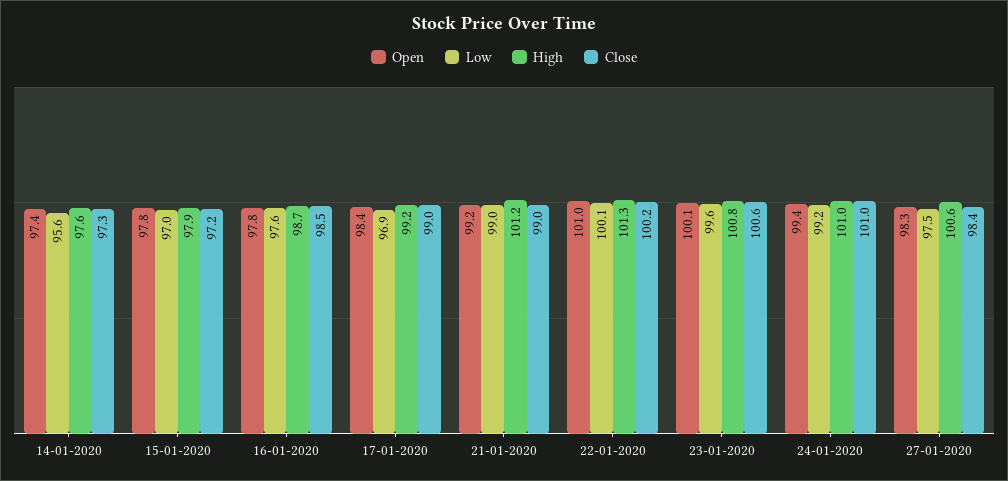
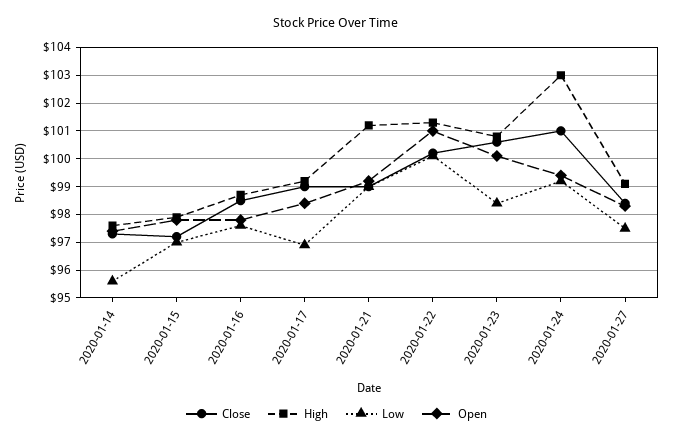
  {
    "Open": {
      "14-01-2020": 97.4,
      "15-01-2020": 97.8,
      "16-01-2020": 97.8,
      "17-01-2020": 98.4,
      "21-01-2020": 99.2,
      "22-01-2020": 101,
      "23-01-2020": 100.1,
      "24-01-2020": 99.4,
      "27-01-2020": 98.3
    },
    "Low": {
      "14-01-2020": 95.6,
      "15-01-2020": 97,
      "16-01-2020": 97.6,
      "17-01-2020": 96.9,
      "21-01-2020": 99,
      "22-01-2020": 100.1,
-     "23-01-2020": 99.6,
+     "23-01-2020": 98.5,
      "24-01-2020": 99.2,
      "27-01-2020": 97.5
    },
    "High": {
      "14-01-2020": 97.6,
      "15-01-2020": 97.9,
      "16-01-2020": 98.7,
      "17-01-2020": 99.2,
      "21-01-2020": 101.2,
      "22-01-2020": 101.3,
      "23-01-2020": 100.8,
-     "24-01-2020": 101,
+     "24-01-2020": 103,
-     "27-01-2020": 100.6
+     "27-01-2020": 99
    },
    "Close": {
      "14-01-2020": 97.3,
      "15-01-2020": 97.2,
      "16-01-2020": 98.5,
      "17-01-2020": 99,
      "21-01-2020": 99,
      "22-01-2020": 100.2,
      "23-01-2020": 100.6,
      "24-01-2020": 101,
      "27-01-2020": 98.4
    }
  }

